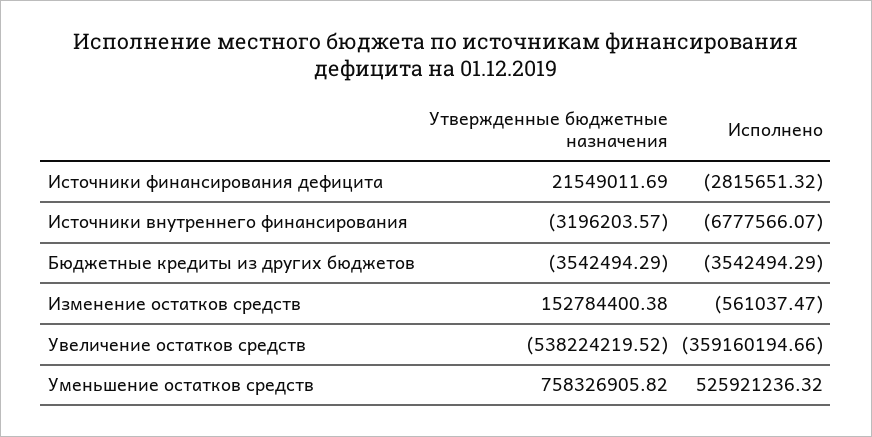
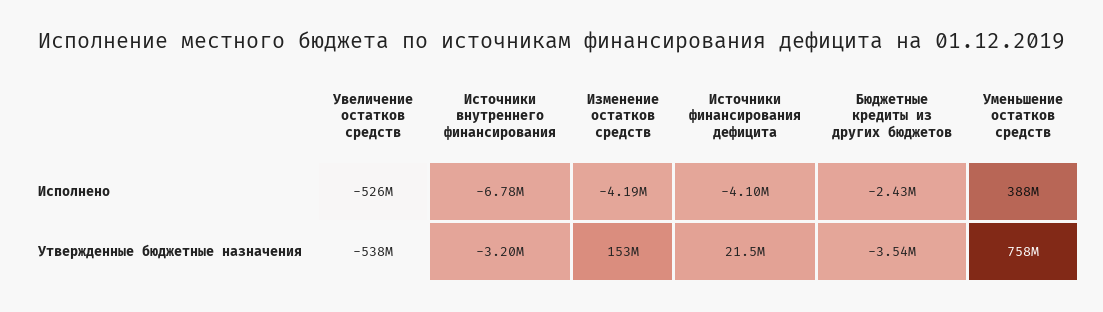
  {
    "Утвержденные бюджетные назначения": {
      "Источники финансирования дефицита": 21549011.69,
      "Источники внутреннего финансирования": -3196203.57,
      "Бюджетные кредиты из других бюджетов": -3542494.29,
      "Изменение остатков средств": 152784400.38,
      "Увеличение остатков средств": -538224219.52,
      "Уменьшение остатков средств": 758326905.82
    },
    "Исполнено": {
-     "Источники финансирования дефицита": -2815651.32,
+     "Источники финансирования дефицита": -4100000,
      "Источники внутреннего финансирования": -6777566.07,
-     "Бюджетные кредиты из других бюджетов": -3542494.29,
+     "Бюджетные кредиты из других бюджетов": -2430000,
-     "Изменение остатков средств": -561037.47,
+     "Изменение остатков средств": -4190000,
-     "Увеличение остатков средств": -359160194.66,
+     "Увеличение остатков средств": -526000000,
-     "Уменьшение остатков средств": 525921236.32
+     "Уменьшение остатков средств": 388000000
    }
  }

